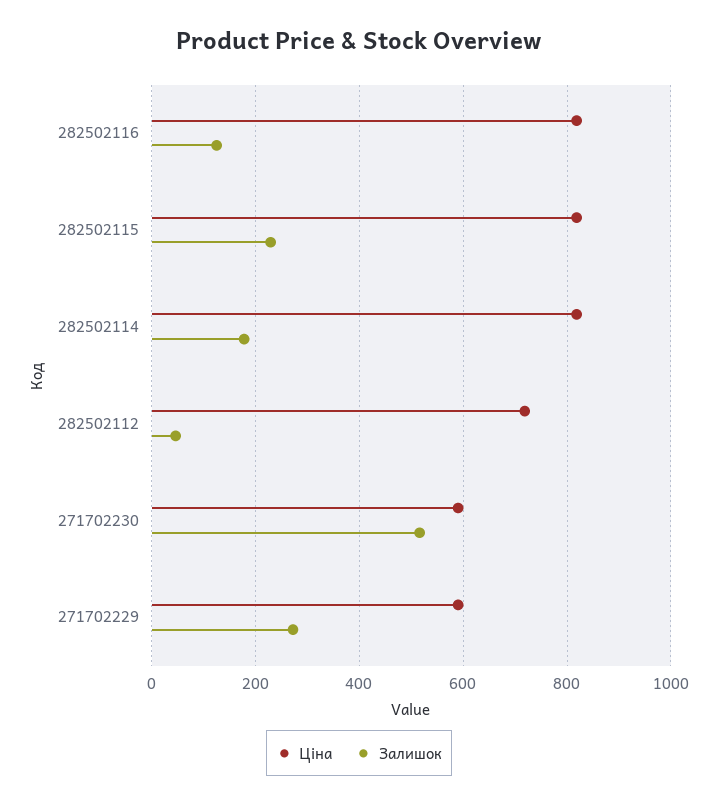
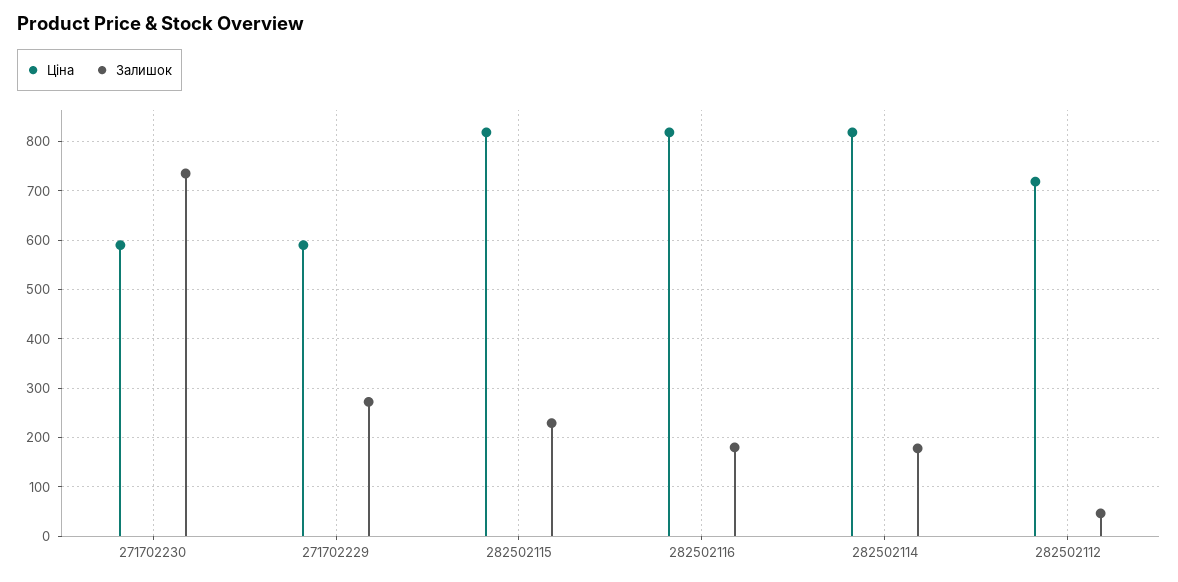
  {
    "Ціна": {
      "282502116": 820,
      "282502115": 820,
      "282502114": 820,
      "282502112": 720,
      "271702230": 580,
      "271702229": 580
    },
    "Залишок": {
-     "282502116": 120,
+     "282502116": 180,
      "282502115": 220,
      "282502114": 180,
      "282502112": 40,
-     "271702230": 520,
+     "271702230": 740,
      "271702229": 280
    }
  }

